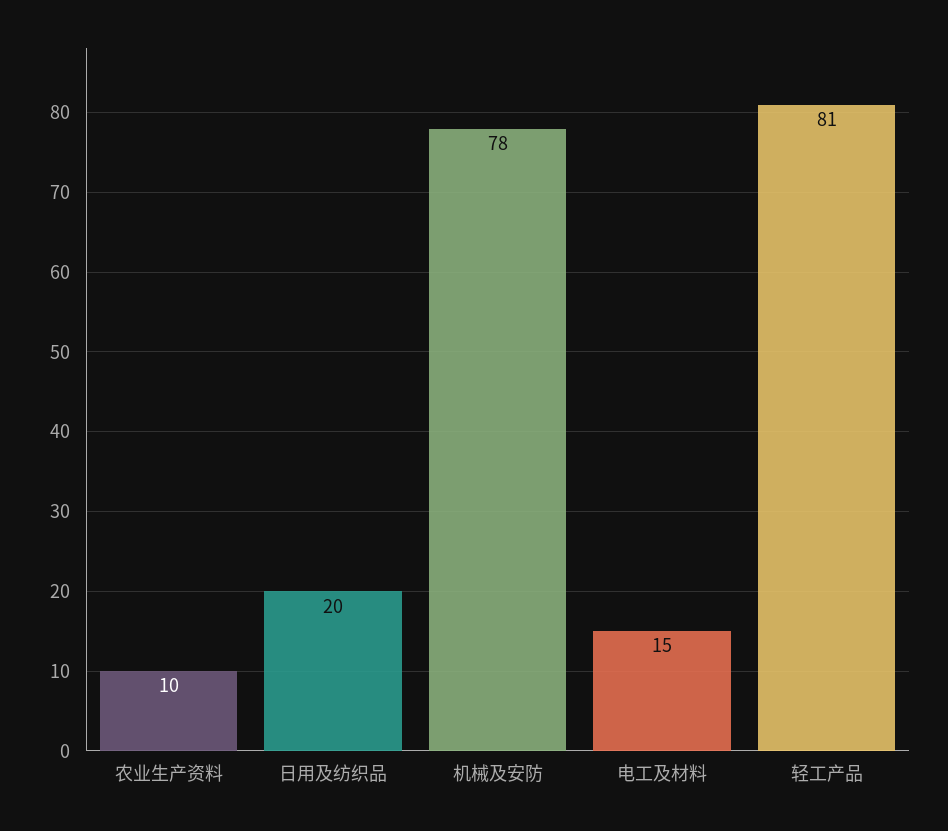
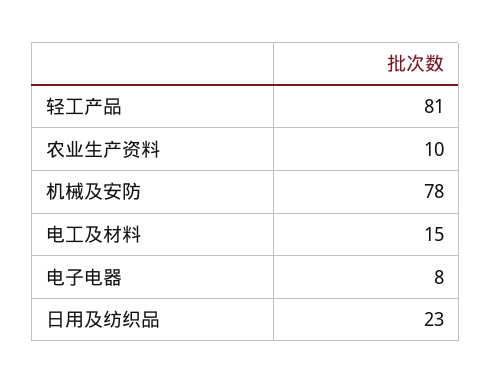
  {
    "农业生产资料": 10,
-   "日用及纺织品": 20,
+   "日用及纺织品": 23,
    "机械及安防": 78,
    "电工及材料": 15,
-   "轻工产品": 81
+   "轻工产品": 81,
+   "电子电器": 8
  }

